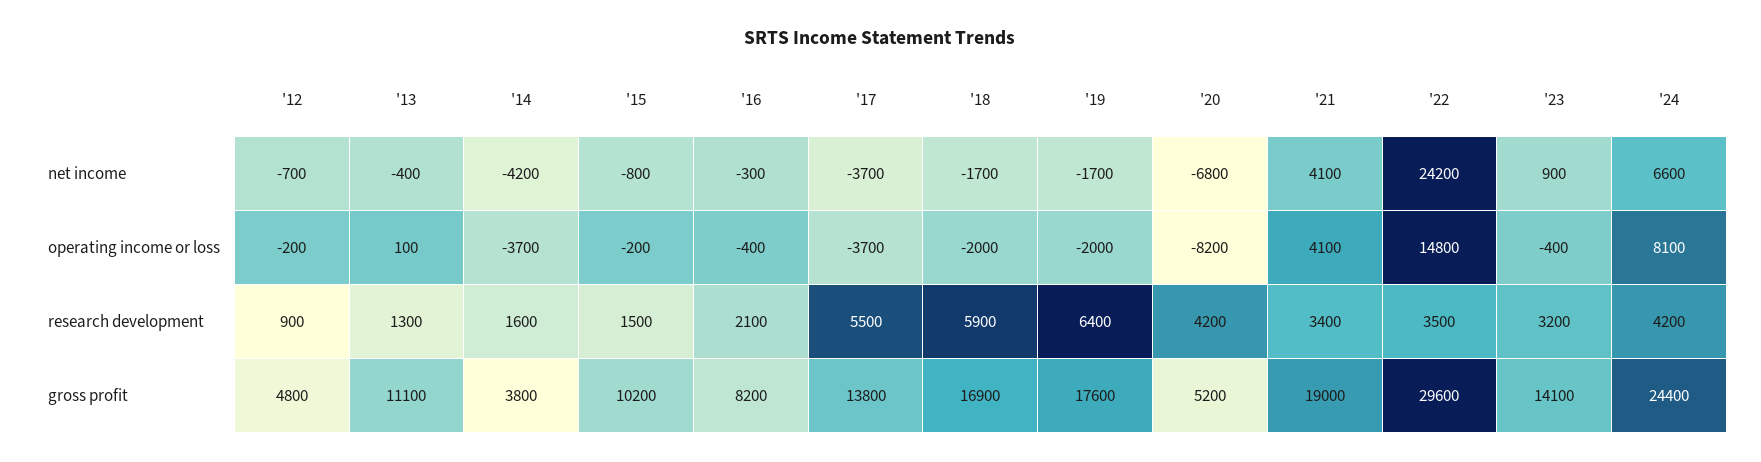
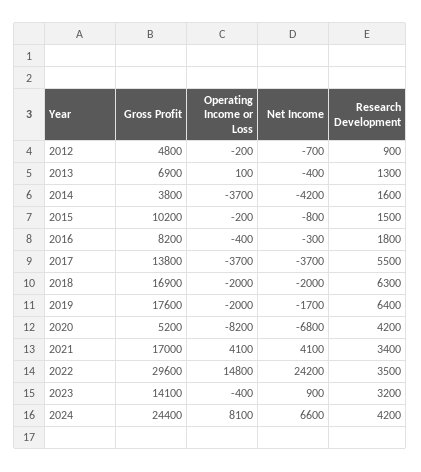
  {
    "'12": {
      "net income": -700,
      "operating income or loss": -200,
      "research development": 900,
      "gross profit": 4800
    },
    "'13": {
      "net income": -400,
      "operating income or loss": 100,
      "research development": 1300,
-     "gross profit": 11100
+     "gross profit": 6900
    },
    "'14": {
      "net income": -4200,
      "operating income or loss": -3700,
      "research development": 1600,
      "gross profit": 3800
    },
    "'15": {
      "net income": -800,
      "operating income or loss": -200,
      "research development": 1500,
      "gross profit": 10200
    },
    "'16": {
      "net income": -300,
      "operating income or loss": -400,
-     "research development": 2100,
+     "research development": 1800,
      "gross profit": 8200
    },
    "'17": {
      "net income": -3700,
      "operating income or loss": -3700,
      "research development": 5500,
      "gross profit": 13800
    },
    "'18": {
-     "net income": -1700,
+     "net income": -2000,
      "operating income or loss": -2000,
-     "research development": 5900,
+     "research development": 6300,
      "gross profit": 16900
    },
    "'19": {
      "net income": -1700,
      "operating income or loss": -2000,
      "research development": 6400,
      "gross profit": 17600
    },
    "'20": {
      "net income": -6800,
      "operating income or loss": -8200,
      "research development": 4200,
      "gross profit": 5200
    },
    "'21": {
      "net income": 4100,
      "operating income or loss": 4100,
      "research development": 3400,
-     "gross profit": 19000
+     "gross profit": 17000
    },
    "'22": {
      "net income": 24200,
      "operating income or loss": 14800,
      "research development": 3500,
      "gross profit": 29600
    },
    "'23": {
      "net income": 900,
      "operating income or loss": -400,
      "research development": 3200,
      "gross profit": 14100
    },
    "'24": {
      "net income": 6600,
      "operating income or loss": 8100,
      "research development": 4200,
      "gross profit": 24400
    }
  }

